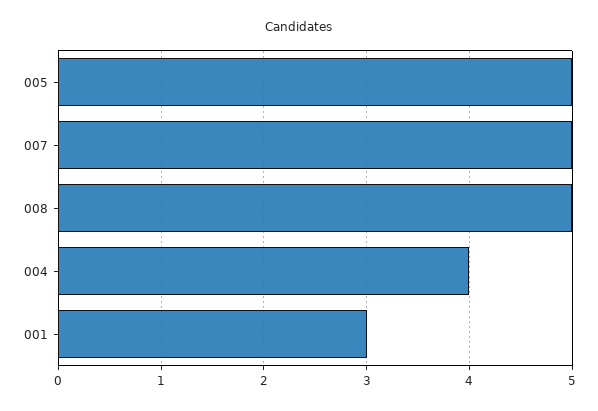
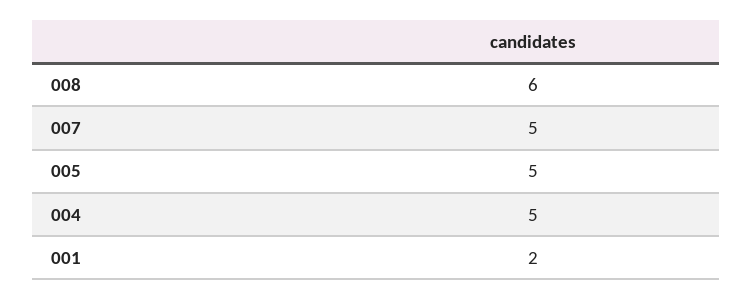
  {
    "005": 5,
    "007": 5,
-   "008": 5,
+   "008": 6,
-   "004": 4,
+   "004": 5,
-   "001": 3
+   "001": 2
  }

